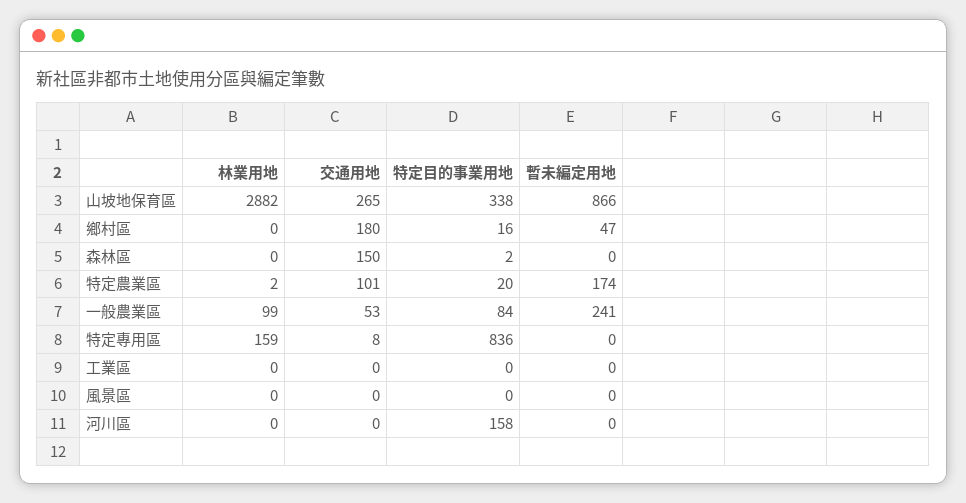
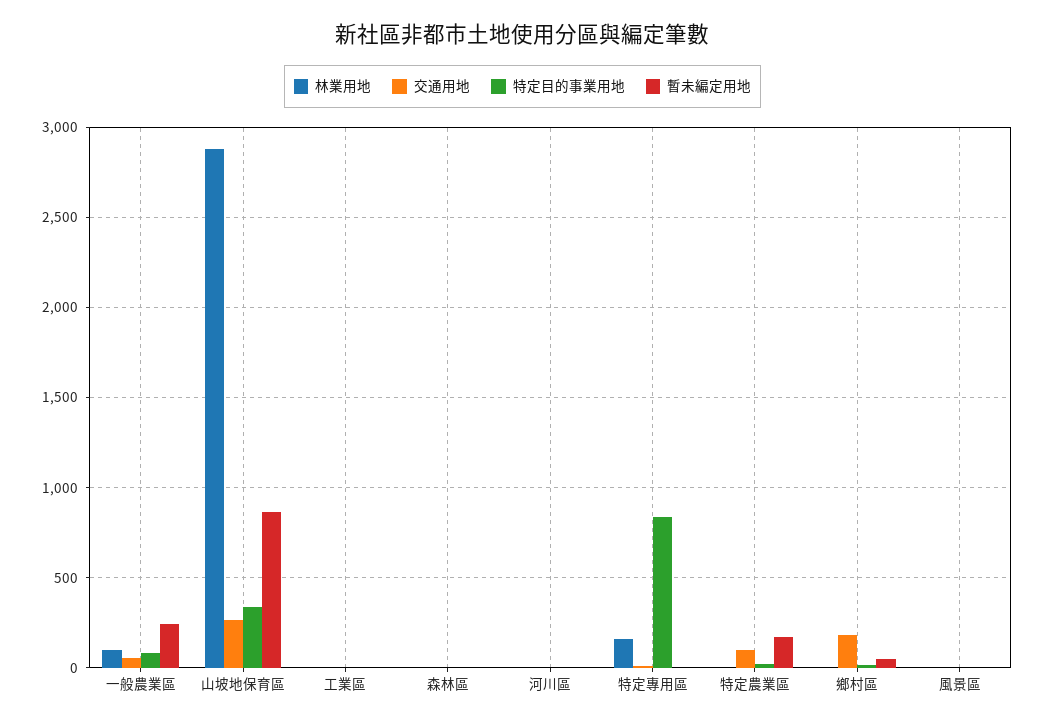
  {
    "林業用地": {
      "山坡地保育區": 2882,
      "鄉村區": 0,
      "森林區": 0,
      "特定農業區": 2,
      "一般農業區": 99,
      "特定專用區": 159,
      "工業區": 0,
      "風景區": 0,
      "河川區": 0
    },
    "交通用地": {
      "山坡地保育區": 265,
      "鄉村區": 180,
-     "森林區": 150,
+     "森林區": 0,
      "特定農業區": 101,
      "一般農業區": 53,
      "特定專用區": 8,
      "工業區": 0,
      "風景區": 0,
      "河川區": 0
    },
    "特定目的事業用地": {
      "山坡地保育區": 338,
      "鄉村區": 16,
      "森林區": 2,
      "特定農業區": 20,
      "一般農業區": 84,
      "特定專用區": 836,
      "工業區": 0,
      "風景區": 0,
-     "河川區": 158
+     "河川區": 0
    },
    "暫未編定用地": {
      "山坡地保育區": 866,
      "鄉村區": 47,
      "森林區": 0,
      "特定農業區": 174,
      "一般農業區": 241,
      "特定專用區": 0,
      "工業區": 0,
      "風景區": 0,
      "河川區": 0
    }
  }

